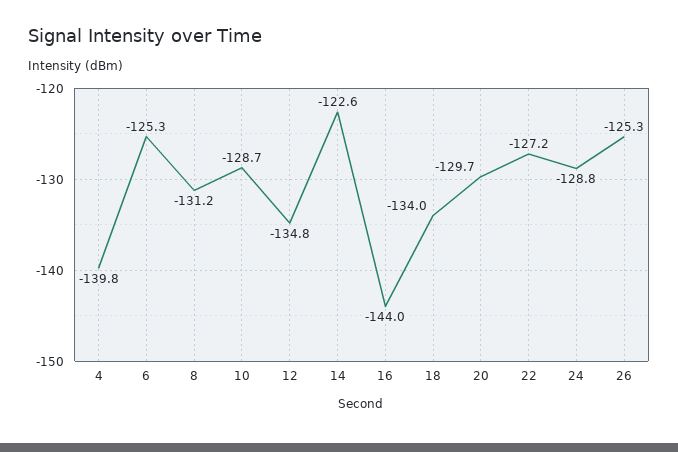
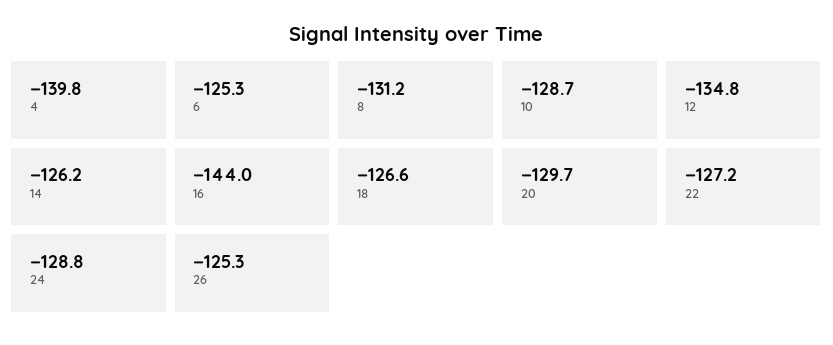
  {
    "4": -139.8,
    "6": -125.3,
    "8": -131.2,
    "10": -128.7,
    "12": -134.8,
-   "14": -122.6,
+   "14": -126.2,
    "16": -144,
-   "18": -134,
+   "18": -126.6,
    "20": -129.7,
    "22": -127.2,
    "24": -128.8,
    "26": -125.3
  }

